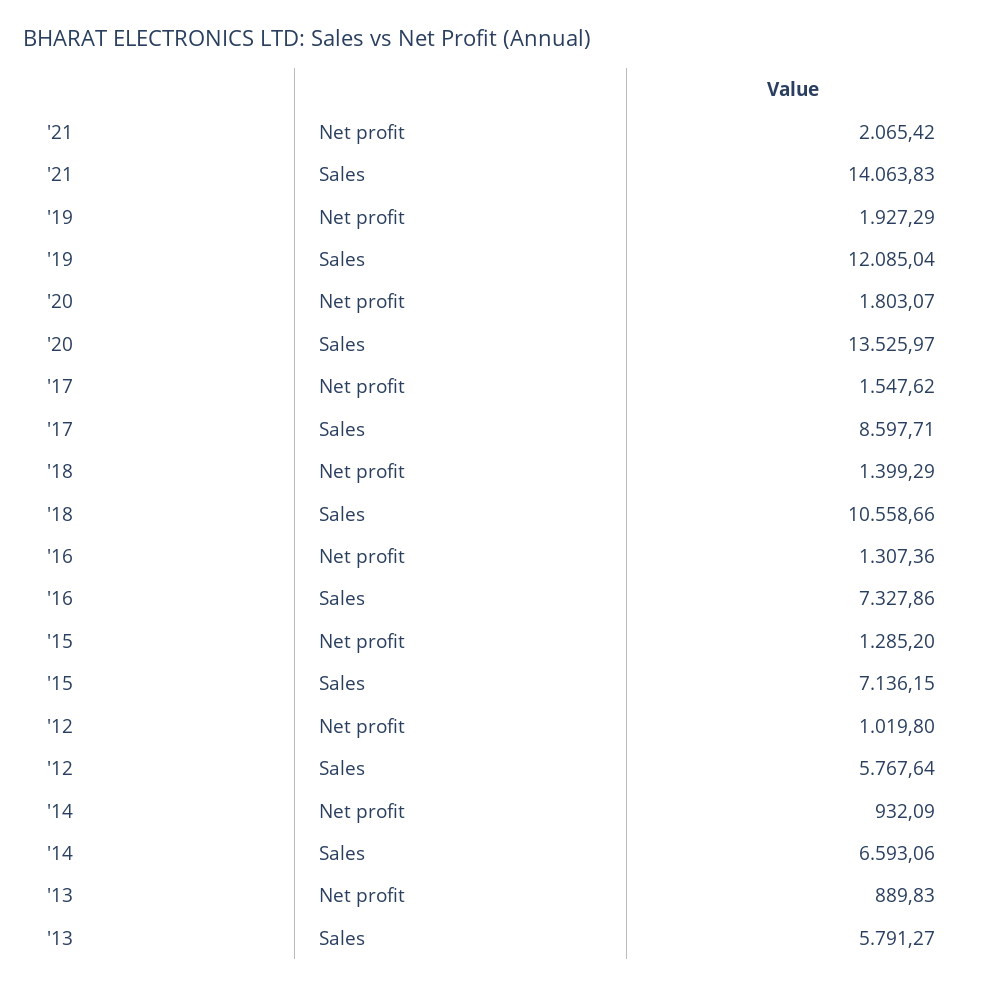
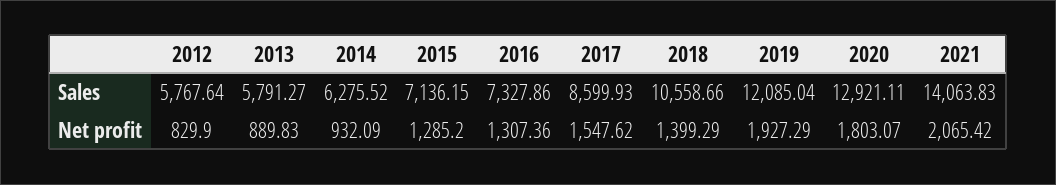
  {
    "'21": {
      "Net profit": 2065.42,
      "Sales": 14063.83
    },
    "'19": {
      "Net profit": 1927.29,
      "Sales": 12085.04
    },
    "'20": {
      "Net profit": 1803.07,
-     "Sales": 13525.97
+     "Sales": 12921.11
    },
    "'17": {
      "Net profit": 1547.62,
-     "Sales": 8597.71
+     "Sales": 8599.93
    },
    "'18": {
      "Net profit": 1399.29,
      "Sales": 10558.66
    },
    "'16": {
      "Net profit": 1307.36,
      "Sales": 7327.86
    },
    "'15": {
      "Net profit": 1285.2,
      "Sales": 7136.15
    },
    "'12": {
-     "Net profit": 1019.8,
+     "Net profit": 829.9,
      "Sales": 5767.64
    },
    "'14": {
      "Net profit": 932.09,
-     "Sales": 6593.06
+     "Sales": 6275.52
    },
    "'13": {
      "Net profit": 889.83,
      "Sales": 5791.27
    }
  }

